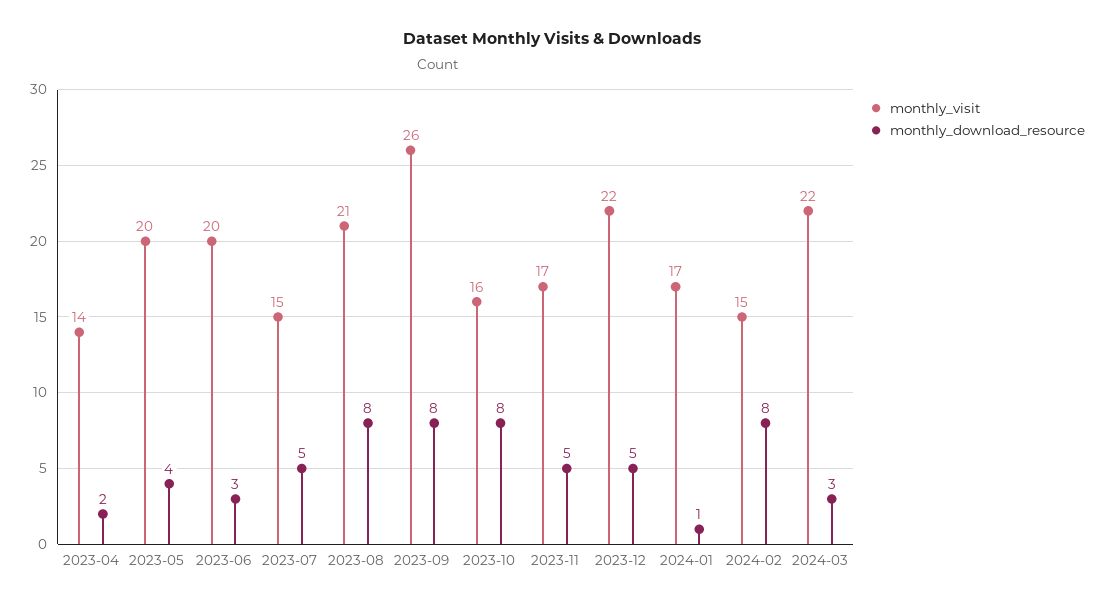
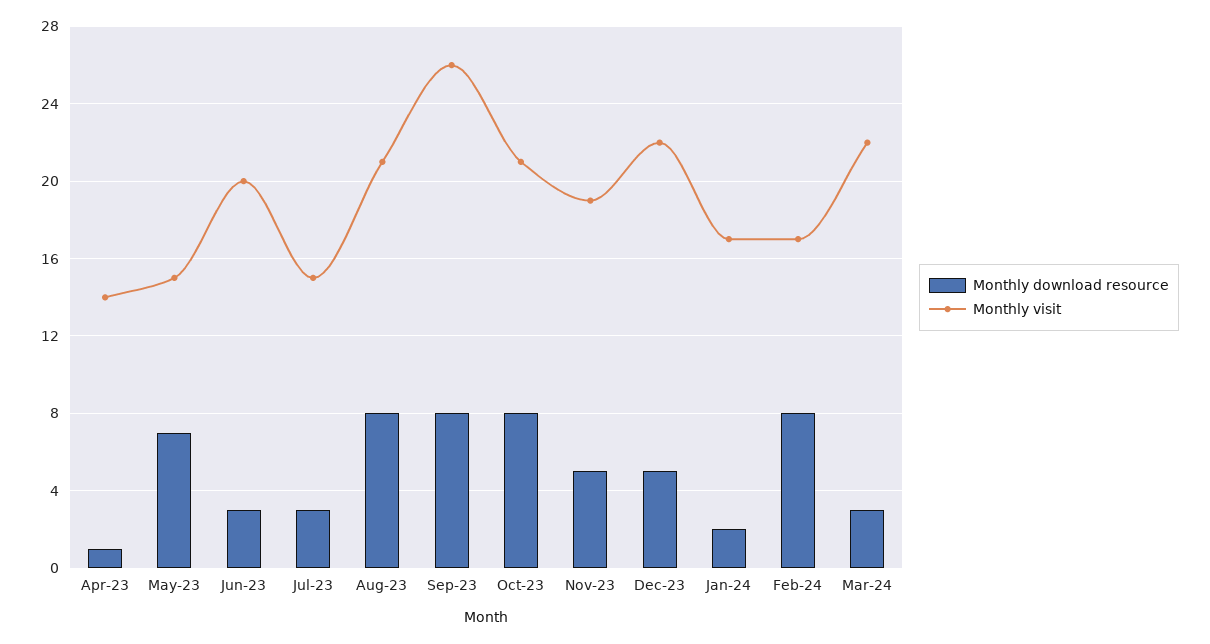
  {
    "monthly_visit": {
      "2023-04": 14,
-     "2023-05": 20,
+     "2023-05": 15,
      "2023-06": 20,
      "2023-07": 15,
      "2023-08": 21,
      "2023-09": 26,
-     "2023-10": 16,
+     "2023-10": 21,
-     "2023-11": 17,
+     "2023-11": 19,
      "2023-12": 22,
      "2024-01": 17,
-     "2024-02": 15,
+     "2024-02": 17,
      "2024-03": 22
    },
    "monthly_download_resource": {
-     "2023-04": 2,
+     "2023-04": 1,
-     "2023-05": 4,
+     "2023-05": 7,
      "2023-06": 3,
-     "2023-07": 5,
+     "2023-07": 3,
      "2023-08": 8,
      "2023-09": 8,
      "2023-10": 8,
      "2023-11": 5,
      "2023-12": 5,
-     "2024-01": 1,
+     "2024-01": 2,
      "2024-02": 8,
      "2024-03": 3
    }
  }

